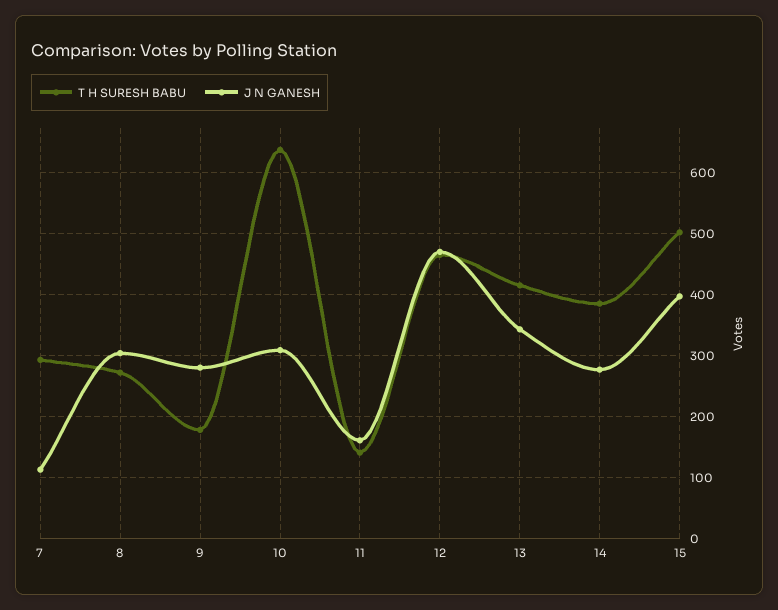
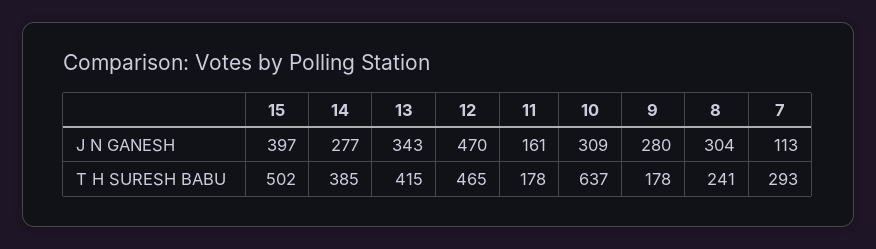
  {
    "T H SURESH BABU": {
      "7": 293,
-     "8": 270,
+     "8": 241,
      "9": 178,
      "10": 637,
-     "11": 140,
+     "11": 178,
      "12": 465,
      "13": 415,
      "14": 385,
      "15": 502
    },
    "J N GANESH": {
      "7": 113,
      "8": 304,
      "9": 280,
      "10": 309,
      "11": 161,
      "12": 470,
      "13": 343,
      "14": 277,
      "15": 397
    }
  }

